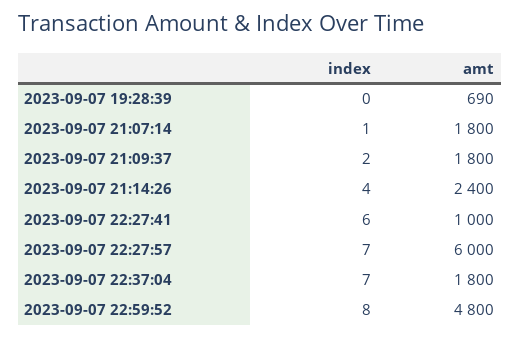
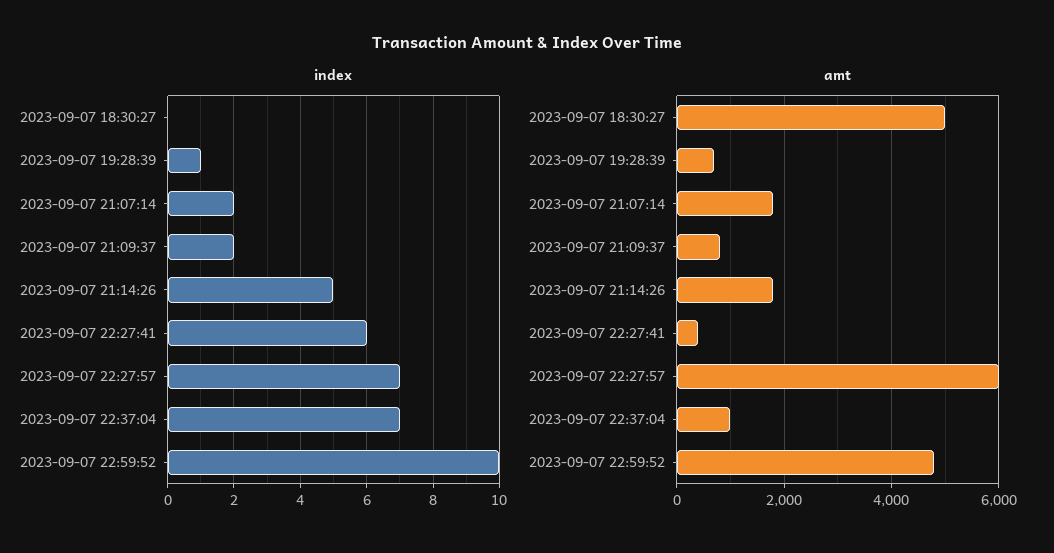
  {
    "index": {
-     "2023-09-07 19:28:39": 0,
+     "2023-09-07 19:28:39": 1,
-     "2023-09-07 21:07:14": 1,
+     "2023-09-07 21:07:14": 2,
      "2023-09-07 21:09:37": 2,
-     "2023-09-07 21:14:26": 4,
+     "2023-09-07 21:14:26": 5,
      "2023-09-07 22:27:41": 6,
      "2023-09-07 22:27:57": 7,
      "2023-09-07 22:37:04": 7,
-     "2023-09-07 22:59:52": 8
+     "2023-09-07 22:59:52": 10,
+     "2023-09-07 18:30:27": 0
    },
    "amt": {
      "2023-09-07 19:28:39": 690,
      "2023-09-07 21:07:14": 1800,
-     "2023-09-07 21:09:37": 1800,
+     "2023-09-07 21:09:37": 800,
-     "2023-09-07 21:14:26": 2400,
+     "2023-09-07 21:14:26": 1800,
-     "2023-09-07 22:27:41": 1000,
+     "2023-09-07 22:27:41": 400,
      "2023-09-07 22:27:57": 6000,
-     "2023-09-07 22:37:04": 1800,
+     "2023-09-07 22:37:04": 1000,
-     "2023-09-07 22:59:52": 4800
+     "2023-09-07 22:59:52": 4800,
+     "2023-09-07 18:30:27": 5000
    }
  }

